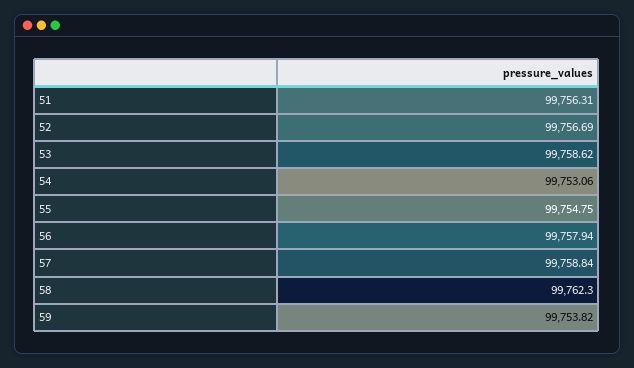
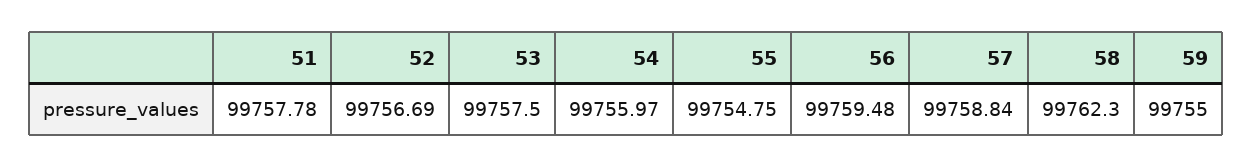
  {
-   "51": 99756.31,
+   "51": 99757.78,
    "52": 99756.69,
-   "53": 99758.62,
+   "53": 99757.5,
-   "54": 99753.06,
+   "54": 99755.97,
    "55": 99754.75,
-   "56": 99757.94,
+   "56": 99759.48,
    "57": 99758.84,
    "58": 99762.3,
-   "59": 99753.82
+   "59": 99755
  }

